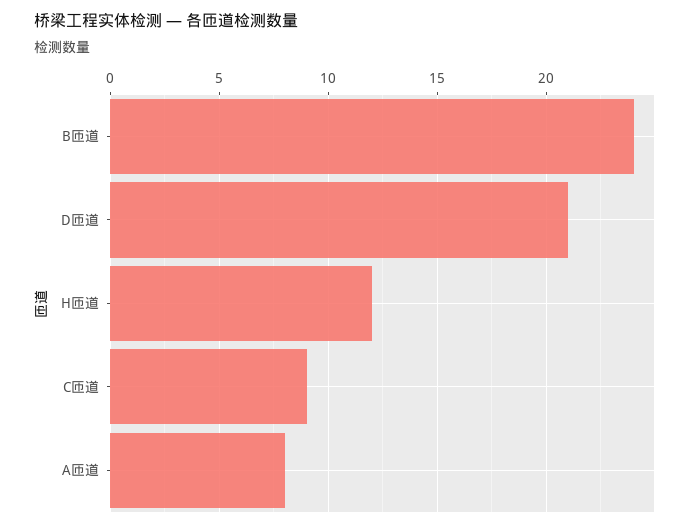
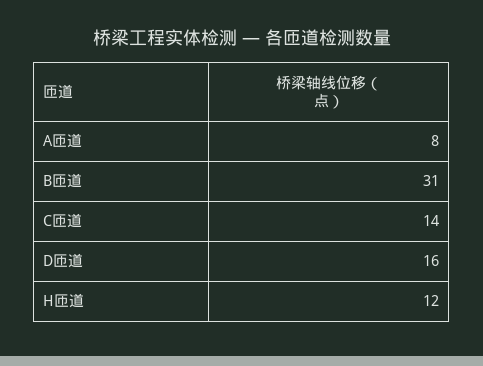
  {
-   "B匝道": 24,
+   "B匝道": 31,
-   "D匝道": 21,
+   "D匝道": 16,
    "H匝道": 12,
-   "C匝道": 9,
+   "C匝道": 14,
    "A匝道": 8
  }

